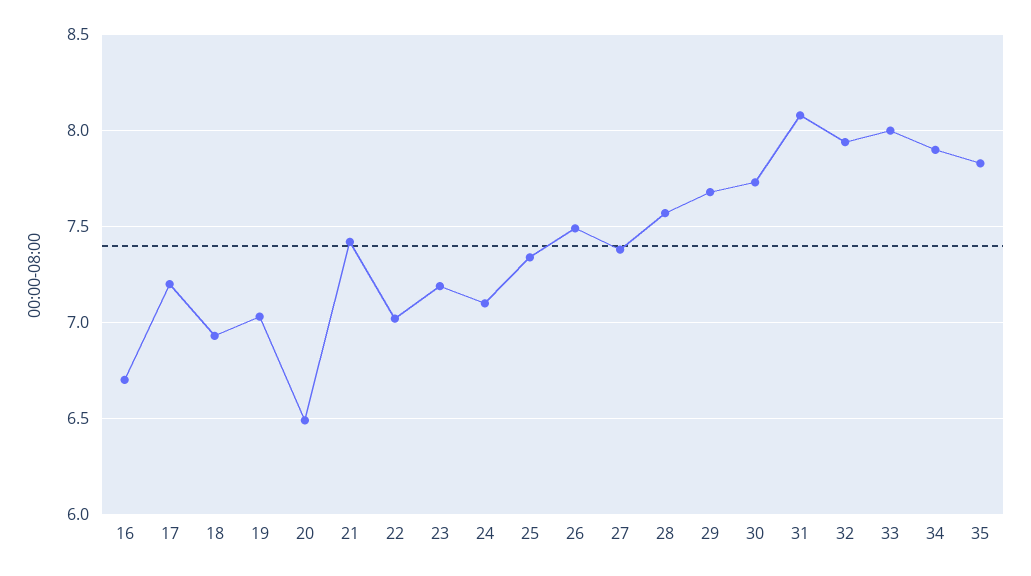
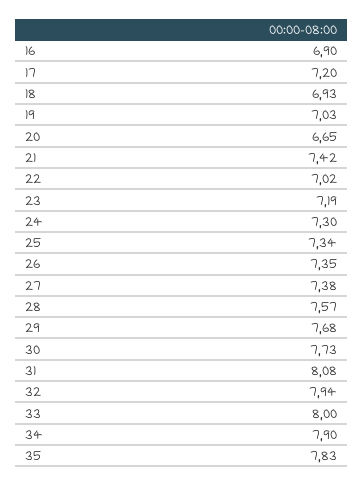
  {
-   "16": 6.7,
+   "16": 6.9,
    "17": 7.2,
    "18": 6.93,
    "19": 7.03,
-   "20": 6.5,
+   "20": 6.65,
    "21": 7.42,
    "22": 7.02,
    "23": 7.19,
-   "24": 7.1,
+   "24": 7.3,
    "25": 7.34,
-   "26": 7.5,
+   "26": 7.35,
    "27": 7.38,
    "28": 7.57,
    "29": 7.68,
    "30": 7.73,
    "31": 8.08,
    "32": 7.94,
    "33": 8,
    "34": 7.9,
    "35": 7.83
  }

